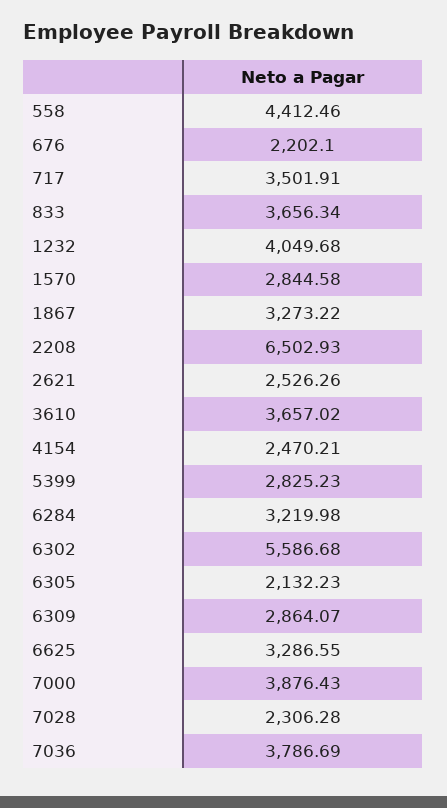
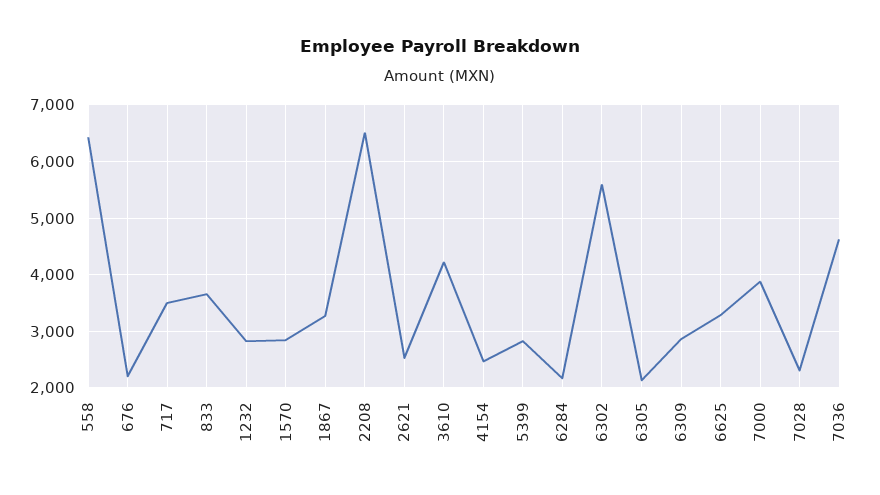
  {
-   "558": 4412.46,
+   "558": 6400,
    "676": 2202.1,
    "717": 3501.91,
    "833": 3656.34,
-   "1232": 4049.68,
+   "1232": 2800,
    "1570": 2844.58,
    "1867": 3273.22,
    "2208": 6502.93,
    "2621": 2526.26,
-   "3610": 3657.02,
+   "3610": 4200,
    "4154": 2470.21,
    "5399": 2825.23,
-   "6284": 3219.98,
+   "6284": 2200,
    "6302": 5586.68,
    "6305": 2132.23,
    "6309": 2864.07,
    "6625": 3286.55,
    "7000": 3876.43,
    "7028": 2306.28,
-   "7036": 3786.69
+   "7036": 4600
  }

